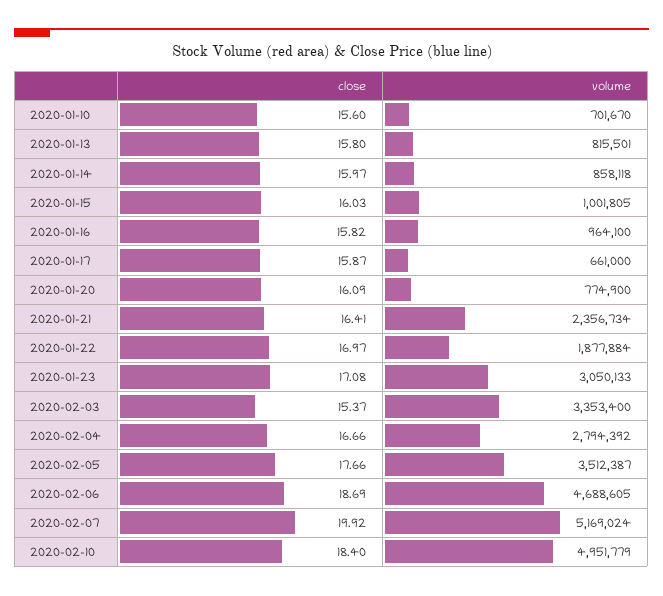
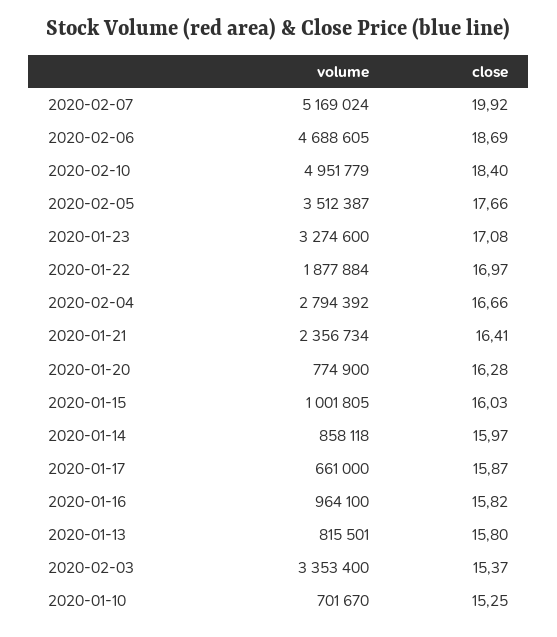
  {
    "close": {
-     "2020-01-10": 15.6,
+     "2020-01-10": 15.25,
      "2020-01-13": 15.8,
      "2020-01-14": 15.97,
      "2020-01-15": 16.03,
      "2020-01-16": 15.82,
      "2020-01-17": 15.87,
-     "2020-01-20": 16.09,
+     "2020-01-20": 16.28,
      "2020-01-21": 16.41,
      "2020-01-22": 16.97,
      "2020-01-23": 17.08,
      "2020-02-03": 15.37,
      "2020-02-04": 16.66,
      "2020-02-05": 17.66,
      "2020-02-06": 18.69,
      "2020-02-07": 19.92,
      "2020-02-10": 18.4
    },
    "volume": {
      "2020-01-10": 701670,
      "2020-01-13": 815501,
      "2020-01-14": 858118,
      "2020-01-15": 1001805,
      "2020-01-16": 964100,
      "2020-01-17": 661000,
      "2020-01-20": 774900,
      "2020-01-21": 2356734,
      "2020-01-22": 1877884,
-     "2020-01-23": 3050133,
+     "2020-01-23": 3274600,
      "2020-02-03": 3353400,
      "2020-02-04": 2794392,
      "2020-02-05": 3512387,
      "2020-02-06": 4688605,
      "2020-02-07": 5169024,
      "2020-02-10": 4951779
    }
  }

